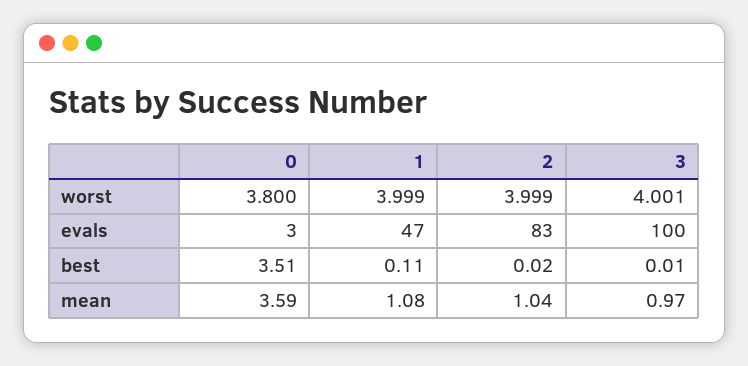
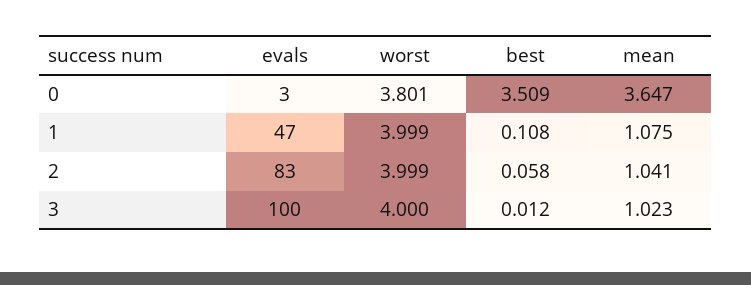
  {
    "0": {
-     "worst": 3.8,
+     "worst": 3.801,
      "evals": 3,
      "best": 3.509,
-     "mean": 3.59
+     "mean": 3.647
    },
    "1": {
      "worst": 3.999,
      "evals": 47,
      "best": 0.108,
      "mean": 1.075
    },
    "2": {
      "worst": 3.999,
      "evals": 83,
-     "best": 0.02,
+     "best": 0.058,
      "mean": 1.041
    },
    "3": {
-     "worst": 4.001,
+     "worst": 4,
      "evals": 100,
      "best": 0.012,
-     "mean": 0.97
+     "mean": 1.023
    }
  }

